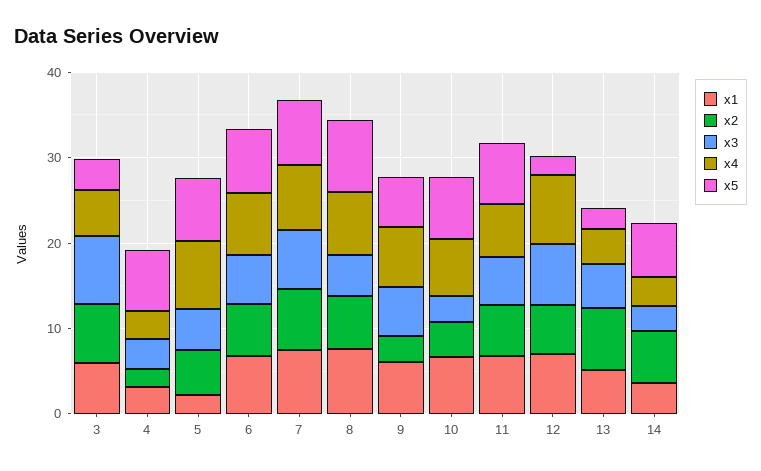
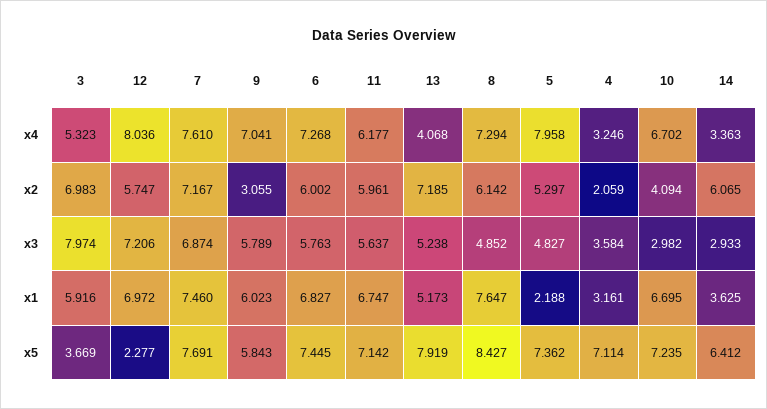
  {
    "x1": {
      "3": 5.916,
      "4": 3.161,
      "5": 2.188,
      "6": 6.827,
      "7": 7.46,
      "8": 7.647,
      "9": 6.023,
      "10": 6.695,
      "11": 6.747,
      "12": 6.972,
      "13": 5.173,
      "14": 3.625
    },
    "x2": {
      "3": 6.983,
      "4": 2.059,
      "5": 5.297,
      "6": 6.002,
      "7": 7.167,
      "8": 6.142,
      "9": 3.055,
      "10": 4.094,
      "11": 5.961,
      "12": 5.747,
      "13": 7.185,
      "14": 6.065
    },
    "x3": {
      "3": 7.974,
      "4": 3.584,
      "5": 4.827,
      "6": 5.763,
      "7": 6.874,
      "8": 4.852,
      "9": 5.789,
      "10": 2.982,
      "11": 5.637,
      "12": 7.206,
      "13": 5.238,
      "14": 2.933
    },
    "x4": {
      "3": 5.323,
      "4": 3.246,
      "5": 7.958,
      "6": 7.268,
      "7": 7.61,
      "8": 7.294,
      "9": 7.041,
      "10": 6.702,
      "11": 6.177,
      "12": 8.036,
      "13": 4.068,
      "14": 3.363
    },
    "x5": {
      "3": 3.669,
      "4": 7.114,
      "5": 7.362,
      "6": 7.445,
      "7": 7.691,
      "8": 8.427,
      "9": 5.843,
      "10": 7.235,
      "11": 7.142,
      "12": 2.277,
-     "13": 2,
+     "13": 7.919,
      "14": 6.412
    }
  }

